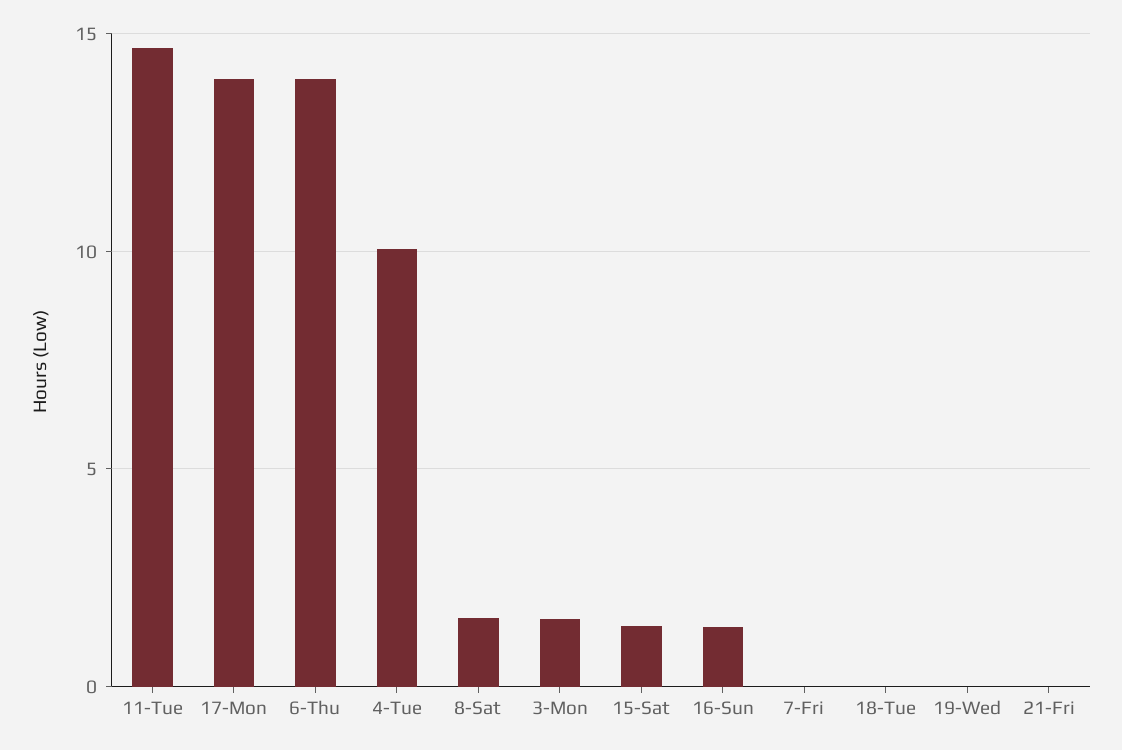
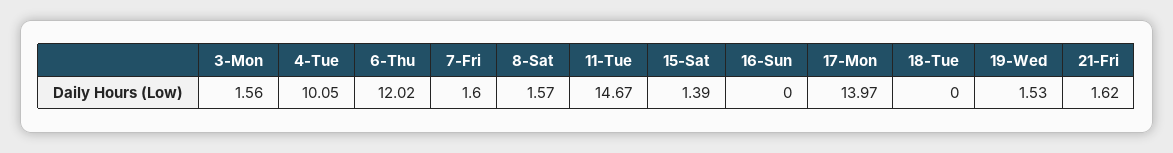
  {
    "11-Tue": 14.67,
    "17-Mon": 13.97,
-   "6-Thu": 14,
+   "6-Thu": 12.02,
    "4-Tue": 10.05,
    "8-Sat": 1.57,
    "3-Mon": 1.56,
    "15-Sat": 1.39,
-   "16-Sun": 1.5,
+   "16-Sun": 0,
-   "7-Fri": 0,
+   "7-Fri": 1.6,
    "18-Tue": 0,
-   "19-Wed": 0,
+   "19-Wed": 1.53,
-   "21-Fri": 0
+   "21-Fri": 1.62
  }

